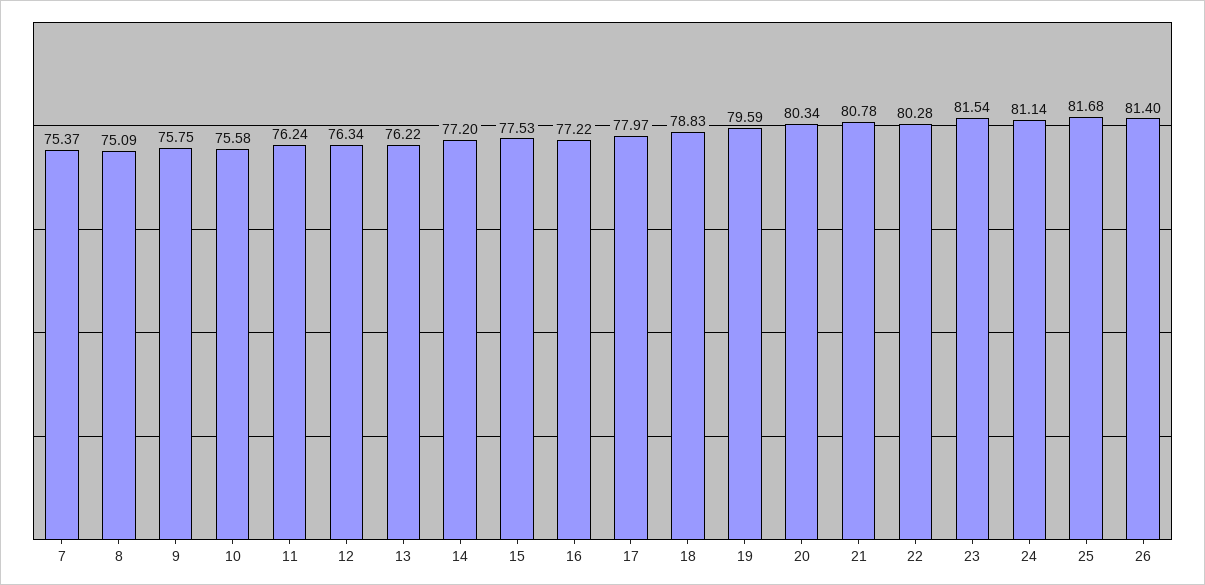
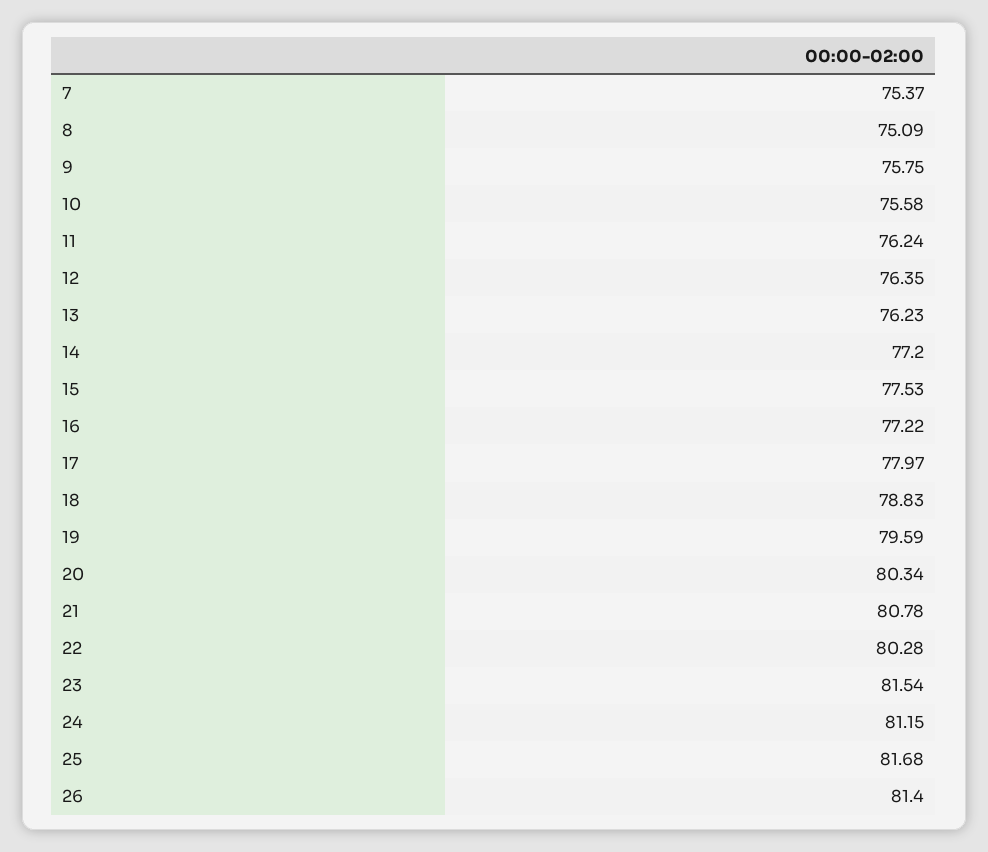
  {
    "7": 75.37,
    "8": 75.09,
    "9": 75.75,
    "10": 75.58,
    "11": 76.24,
-   "12": 76.34,
+   "12": 76.35,
-   "13": 76.22,
+   "13": 76.23,
    "14": 77.2,
    "15": 77.53,
    "16": 77.22,
    "17": 77.97,
    "18": 78.83,
    "19": 79.59,
    "20": 80.34,
    "21": 80.78,
    "22": 80.28,
    "23": 81.54,
-   "24": 81.14,
+   "24": 81.15,
    "25": 81.68,
    "26": 81.4
  }

